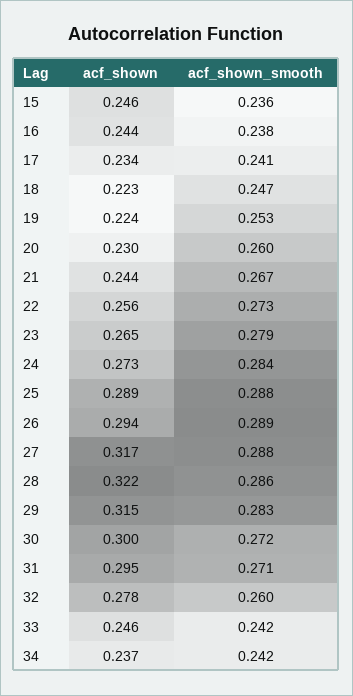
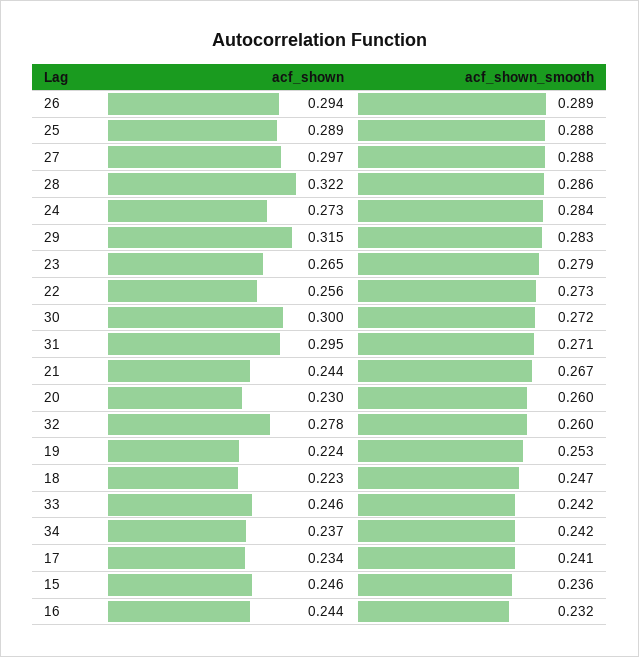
  {
    "acf_shown": {
      "15": 0.246,
      "16": 0.244,
      "17": 0.234,
      "18": 0.223,
      "19": 0.224,
      "20": 0.23,
      "21": 0.244,
      "22": 0.256,
      "23": 0.265,
      "24": 0.273,
      "25": 0.289,
      "26": 0.294,
-     "27": 0.317,
+     "27": 0.297,
      "28": 0.322,
      "29": 0.315,
      "30": 0.3,
      "31": 0.295,
      "32": 0.278,
      "33": 0.246,
      "34": 0.237
    },
    "acf_shown_smooth": {
      "15": 0.236,
-     "16": 0.238,
+     "16": 0.232,
      "17": 0.241,
      "18": 0.247,
      "19": 0.253,
      "20": 0.26,
      "21": 0.267,
      "22": 0.273,
      "23": 0.279,
      "24": 0.284,
      "25": 0.288,
      "26": 0.289,
      "27": 0.288,
      "28": 0.286,
      "29": 0.283,
      "30": 0.272,
      "31": 0.271,
      "32": 0.26,
      "33": 0.242,
      "34": 0.242
    }
  }

